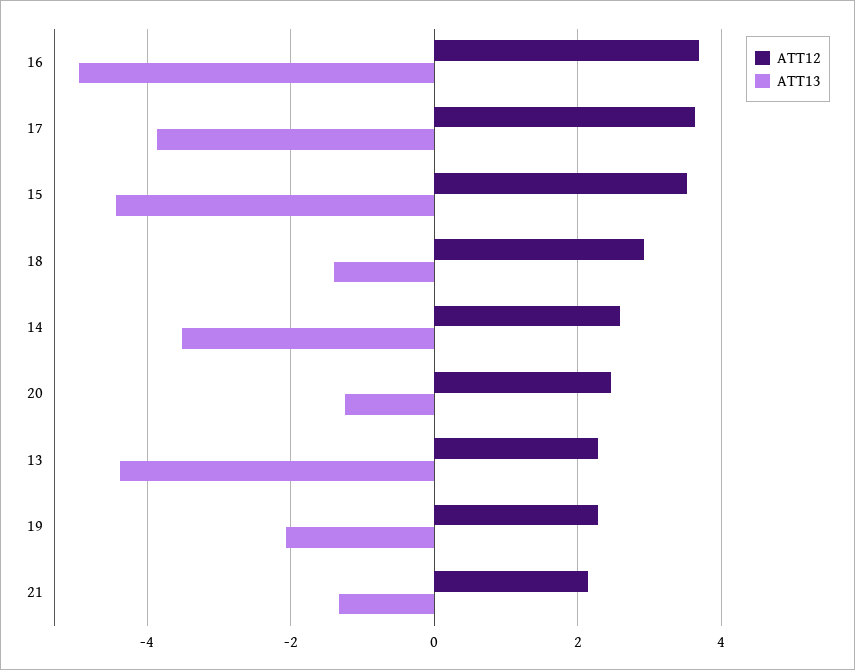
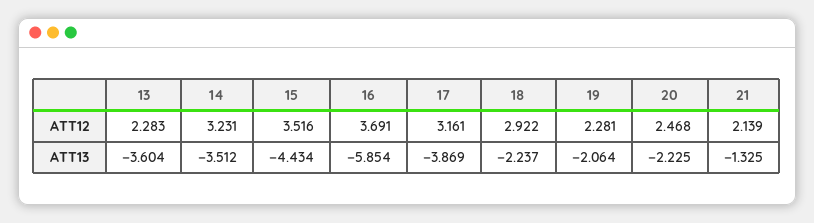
  {
    "ATT12": {
      "16": 3.691,
-     "17": 3.6,
+     "17": 3.161,
      "15": 3.516,
      "18": 2.922,
-     "14": 2.6,
+     "14": 3.231,
      "20": 2.468,
      "13": 2.283,
      "19": 2.281,
      "21": 2.139
    },
    "ATT13": {
-     "16": -5,
+     "16": -5.854,
      "17": -3.869,
      "15": -4.434,
-     "18": -1.4,
+     "18": -2.237,
      "14": -3.512,
-     "20": -1.2,
+     "20": -2.225,
-     "13": -4.4,
+     "13": -3.604,
      "19": -2.064,
      "21": -1.325
    }
  }

